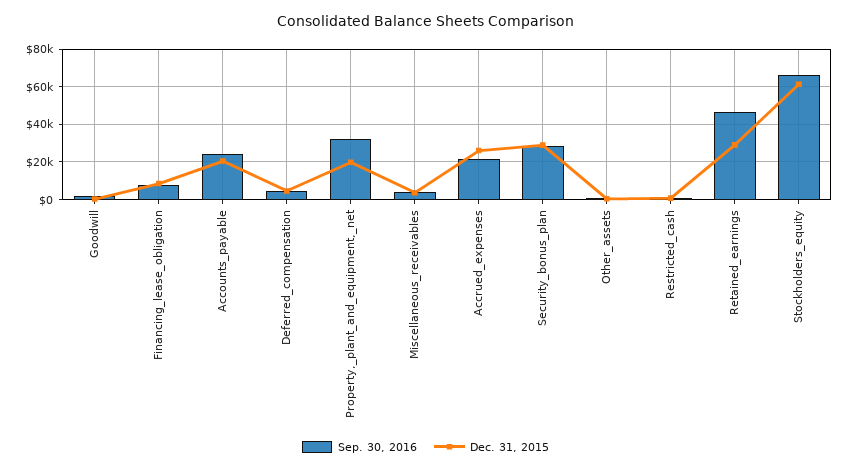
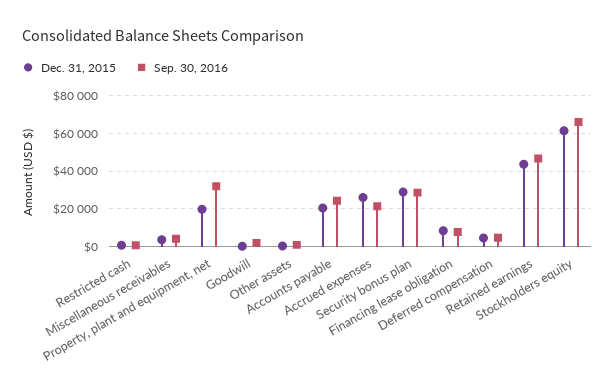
  {
    "Sep. 30, 2016": {
      "Goodwill": 0,
      "Financing_lease_obligation": 10000,
      "Accounts_payable": 25000,
      "Deferred_compensation": 5000,
      "Property,_plant_and_equipment,_net": 30000,
      "Miscellaneous_receivables": 5000,
      "Accrued_expenses": 20000,
      "Security_bonus_plan": 30000,
      "Other_assets": 0,
      "Restricted_cash": 0,
      "Retained_earnings": 45000,
      "Stockholders_equity": 65000
    },
    "Dec. 31, 2015": {
      "Goodwill": 0,
      "Financing_lease_obligation": 10000,
      "Accounts_payable": 20000,
      "Deferred_compensation": 5000,
      "Property,_plant_and_equipment,_net": 20000,
      "Miscellaneous_receivables": 5000,
      "Accrued_expenses": 25000,
      "Security_bonus_plan": 30000,
      "Other_assets": 0,
      "Restricted_cash": 0,
-     "Retained_earnings": 30000,
+     "Retained_earnings": 45000,
      "Stockholders_equity": 60000
    }
  }

